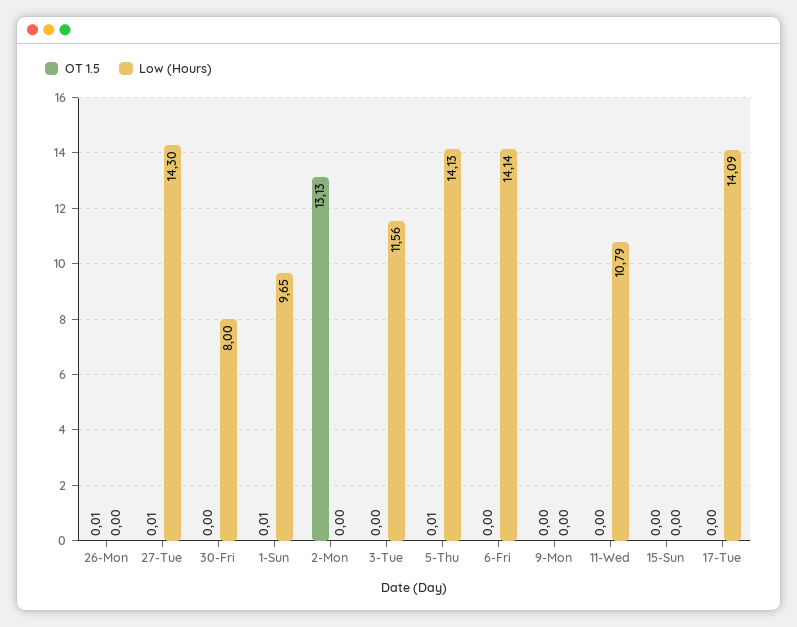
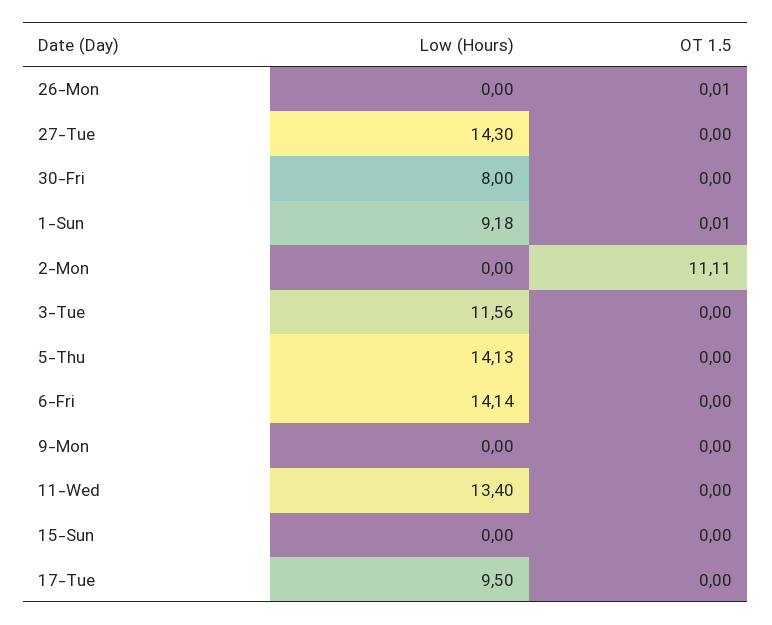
  {
    "OT 1.5": {
      "26-Mon": 0.01,
-     "27-Tue": 0.01,
+     "27-Tue": 0,
      "30-Fri": 0,
      "1-Sun": 0.01,
-     "2-Mon": 13.13,
+     "2-Mon": 11.11,
      "3-Tue": 0,
-     "5-Thu": 0.01,
+     "5-Thu": 0,
      "6-Fri": 0,
      "9-Mon": 0,
      "11-Wed": 0,
      "15-Sun": 0,
      "17-Tue": 0
    },
    "Low (Hours)": {
      "26-Mon": 0,
      "27-Tue": 14.3,
      "30-Fri": 8,
-     "1-Sun": 9.65,
+     "1-Sun": 9.18,
      "2-Mon": 0,
      "3-Tue": 11.56,
      "5-Thu": 14.13,
      "6-Fri": 14.14,
      "9-Mon": 0,
-     "11-Wed": 10.79,
+     "11-Wed": 13.4,
      "15-Sun": 0,
-     "17-Tue": 14.09
+     "17-Tue": 9.5
    }
  }

